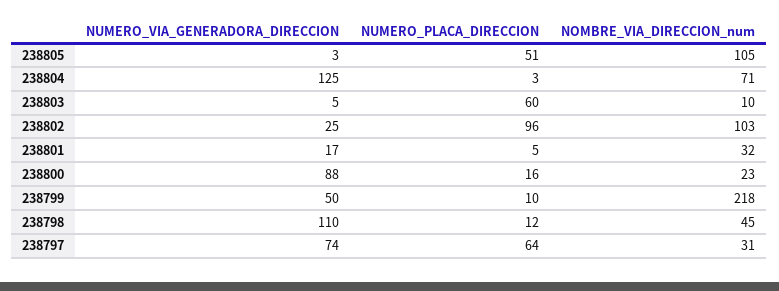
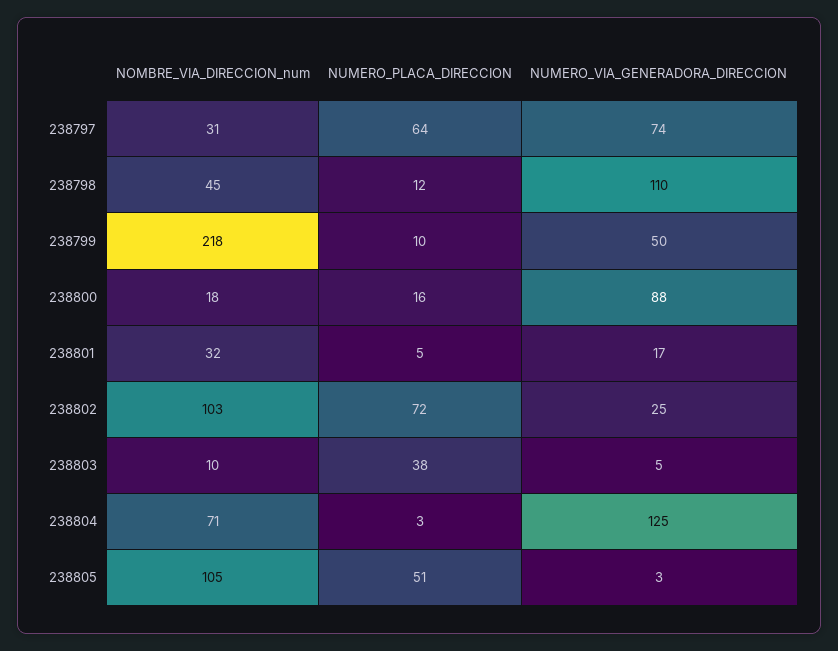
  {
    "NUMERO_VIA_GENERADORA_DIRECCION": {
      "238805": 3,
      "238804": 125,
      "238803": 5,
      "238802": 25,
      "238801": 17,
      "238800": 88,
      "238799": 50,
      "238798": 110,
      "238797": 74
    },
    "NUMERO_PLACA_DIRECCION": {
      "238805": 51,
      "238804": 3,
-     "238803": 60,
+     "238803": 38,
-     "238802": 96,
+     "238802": 72,
      "238801": 5,
      "238800": 16,
      "238799": 10,
      "238798": 12,
      "238797": 64
    },
    "NOMBRE_VIA_DIRECCION_num": {
      "238805": 105,
      "238804": 71,
      "238803": 10,
      "238802": 103,
      "238801": 32,
-     "238800": 23,
+     "238800": 18,
      "238799": 218,
      "238798": 45,
      "238797": 31
    }
  }

